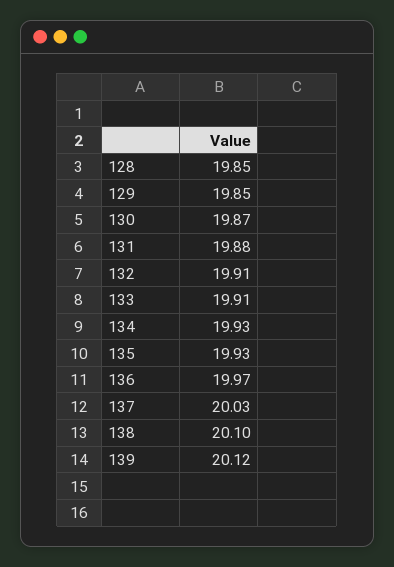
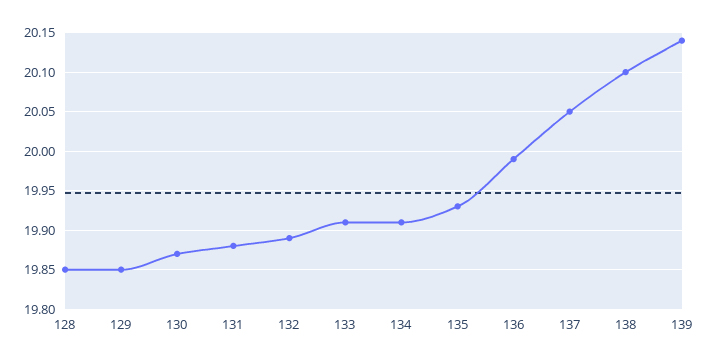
  {
    "128": 19.85,
    "129": 19.85,
    "130": 19.87,
    "131": 19.88,
-   "132": 19.91,
+   "132": 19.89,
    "133": 19.91,
-   "134": 19.93,
+   "134": 19.91,
    "135": 19.93,
-   "136": 19.97,
+   "136": 19.99,
-   "137": 20.03,
+   "137": 20.05,
    "138": 20.1,
-   "139": 20.12
+   "139": 20.14
  }

